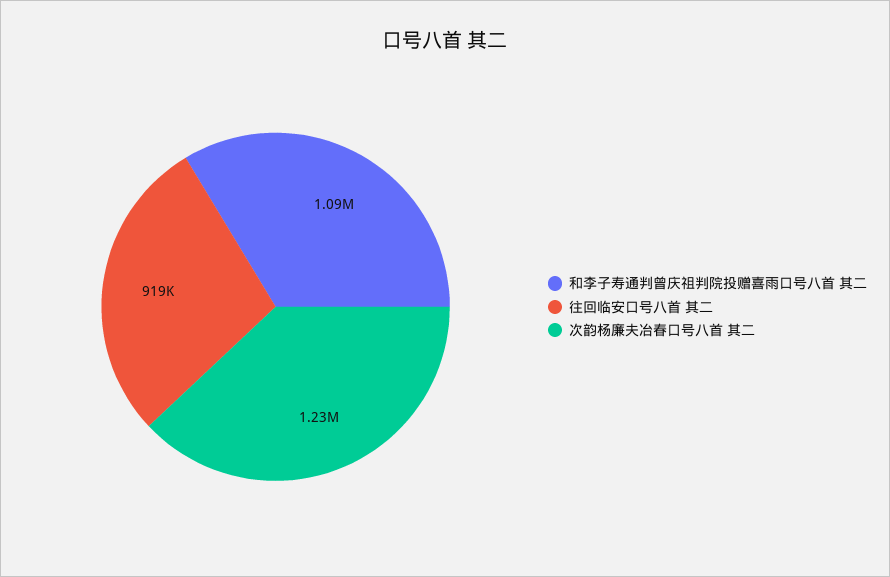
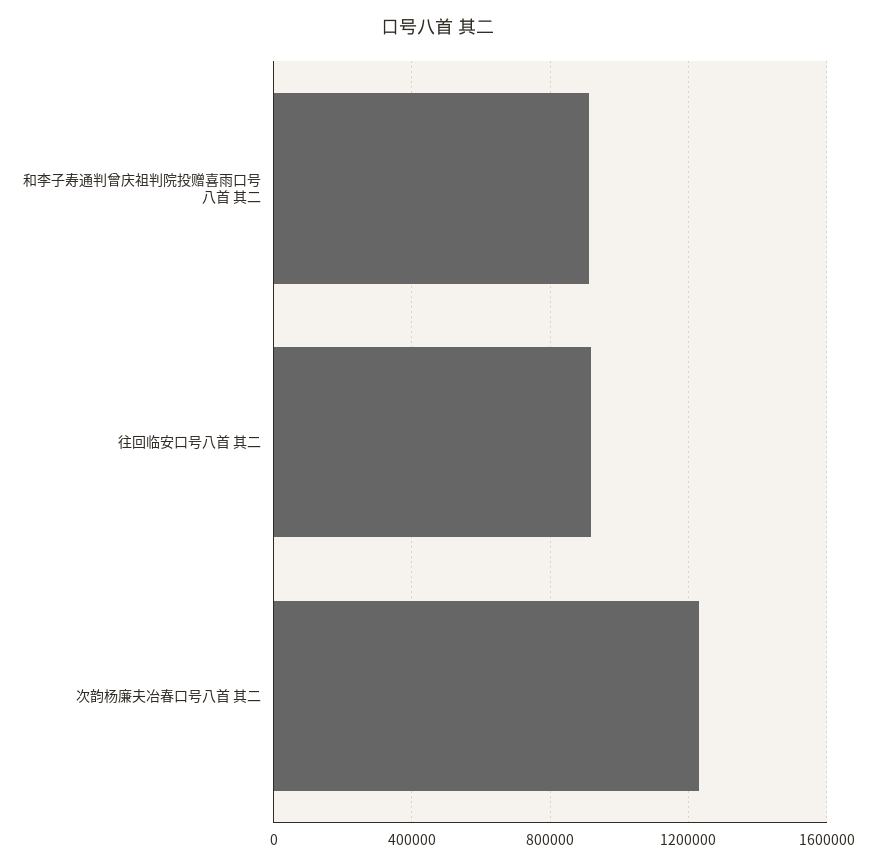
  {
-   "和李子寿通判曾庆祖判院投赠喜雨口号八首 其二": 1090000,
+   "和李子寿通判曾庆祖判院投赠喜雨口号八首 其二": 900000,
    "往回临安口号八首 其二": 919000,
    "次韵杨廉夫冶春口号八首 其二": 1230000
  }

